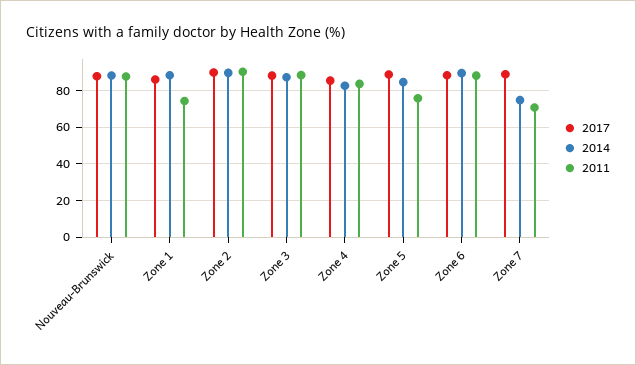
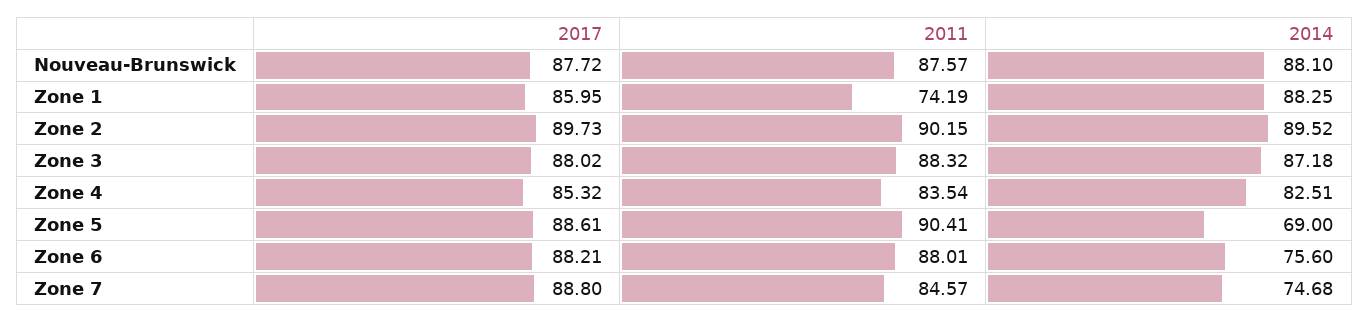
  {
    "2017": {
      "Nouveau-Brunswick": 87.72,
      "Zone 1": 85.95,
      "Zone 2": 89.73,
      "Zone 3": 88.02,
      "Zone 4": 85.32,
      "Zone 5": 88.61,
      "Zone 6": 88.21,
      "Zone 7": 88.8
    },
    "2014": {
      "Nouveau-Brunswick": 88.1,
      "Zone 1": 88.25,
      "Zone 2": 89.52,
      "Zone 3": 87.18,
      "Zone 4": 82.51,
-     "Zone 5": 85,
+     "Zone 5": 69,
-     "Zone 6": 90,
+     "Zone 6": 75.6,
      "Zone 7": 74.68
    },
    "2011": {
      "Nouveau-Brunswick": 87.57,
      "Zone 1": 74.19,
      "Zone 2": 90.15,
      "Zone 3": 88.32,
      "Zone 4": 83.54,
-     "Zone 5": 75,
+     "Zone 5": 90.41,
      "Zone 6": 88.01,
-     "Zone 7": 70
+     "Zone 7": 84.57
    }
  }

